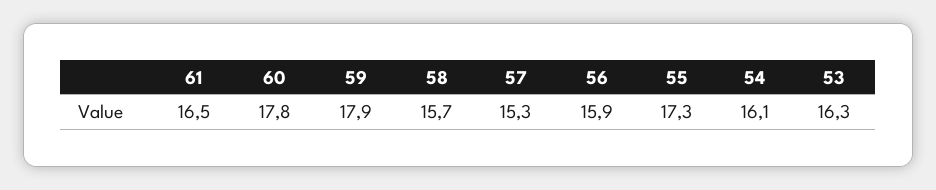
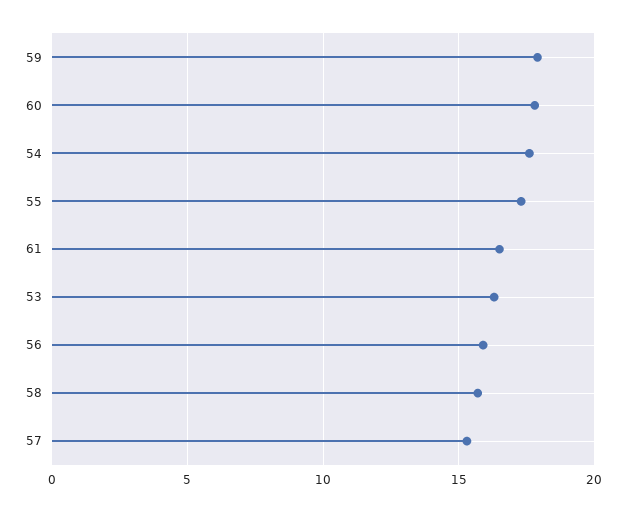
  {
    "61": 16.5,
    "60": 17.8,
    "59": 17.9,
    "58": 15.7,
    "57": 15.3,
    "56": 15.9,
    "55": 17.3,
-   "54": 16.1,
+   "54": 17.5,
    "53": 16.3
  }

